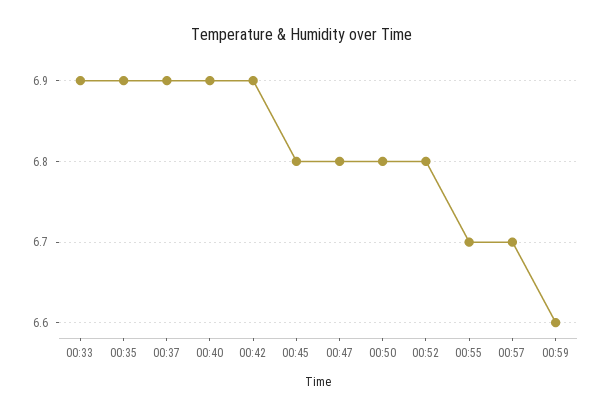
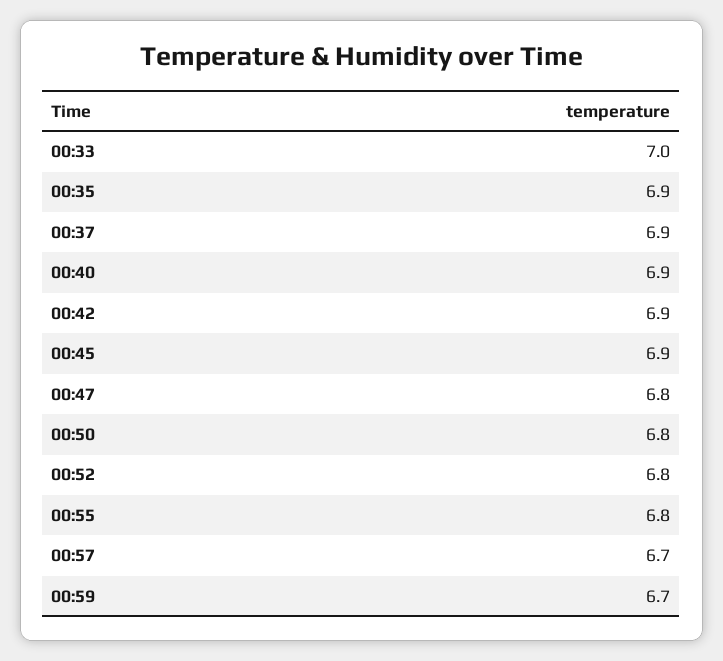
  {
-   "00:33": 6.9,
+   "00:33": 7,
    "00:35": 6.9,
    "00:37": 6.9,
    "00:40": 6.9,
    "00:42": 6.9,
-   "00:45": 6.8,
+   "00:45": 6.9,
    "00:47": 6.8,
    "00:50": 6.8,
    "00:52": 6.8,
-   "00:55": 6.7,
+   "00:55": 6.8,
    "00:57": 6.7,
-   "00:59": 6.6
+   "00:59": 6.7
  }

